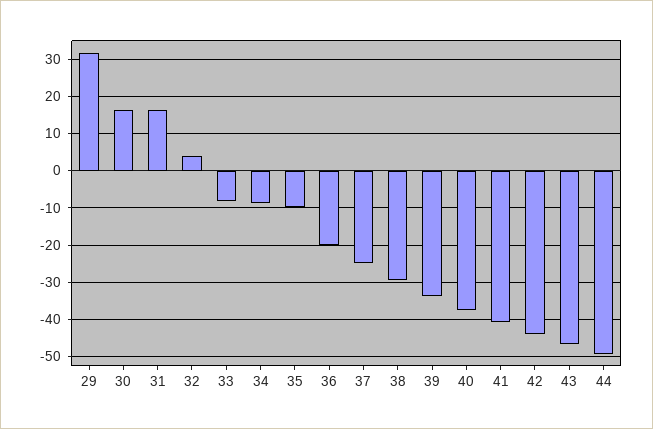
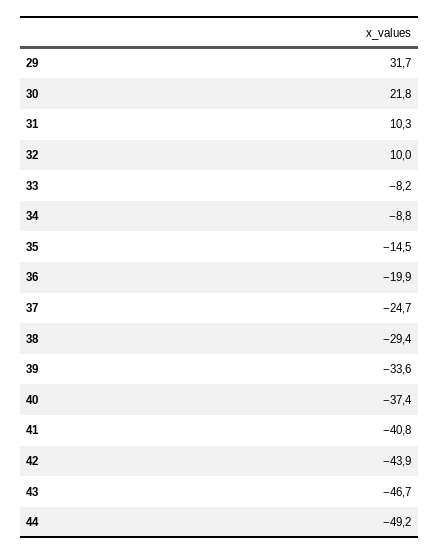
  {
    "29": 31.7,
-   "30": 16,
+   "30": 21.8,
-   "31": 16,
+   "31": 10.3,
-   "32": 4,
+   "32": 10,
    "33": -8.2,
    "34": -8.8,
-   "35": -10,
+   "35": -14.5,
    "36": -19.9,
    "37": -24.7,
    "38": -29.4,
    "39": -33.6,
    "40": -37.4,
    "41": -40.8,
    "42": -43.9,
    "43": -46.7,
    "44": -49.2
  }

